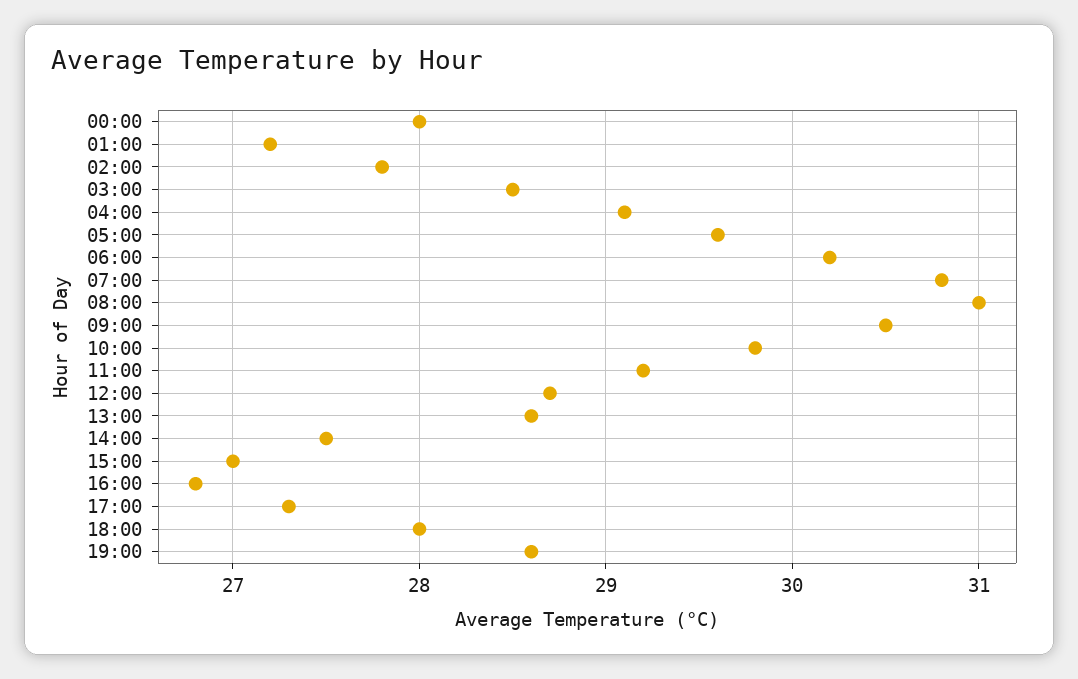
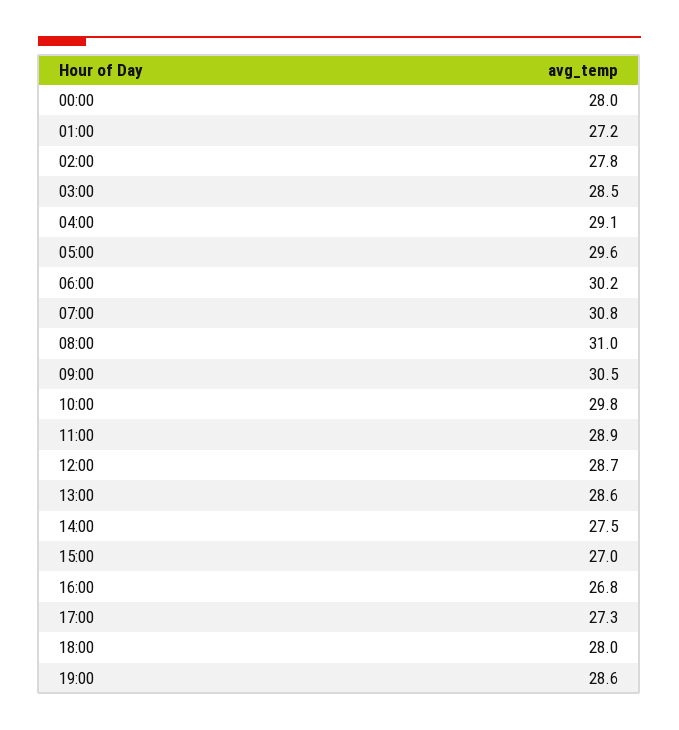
  {
    "00:00": 28,
    "01:00": 27.2,
    "02:00": 27.8,
    "03:00": 28.5,
    "04:00": 29.1,
    "05:00": 29.6,
    "06:00": 30.2,
    "07:00": 30.8,
    "08:00": 31,
    "09:00": 30.5,
    "10:00": 29.8,
-   "11:00": 29.2,
+   "11:00": 28.9,
    "12:00": 28.7,
    "13:00": 28.6,
    "14:00": 27.5,
    "15:00": 27,
    "16:00": 26.8,
    "17:00": 27.3,
    "18:00": 28,
    "19:00": 28.6
  }

